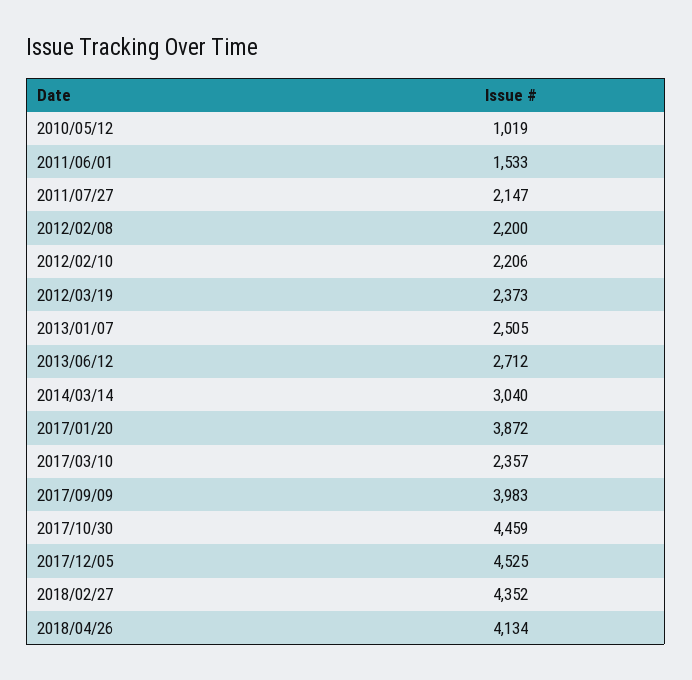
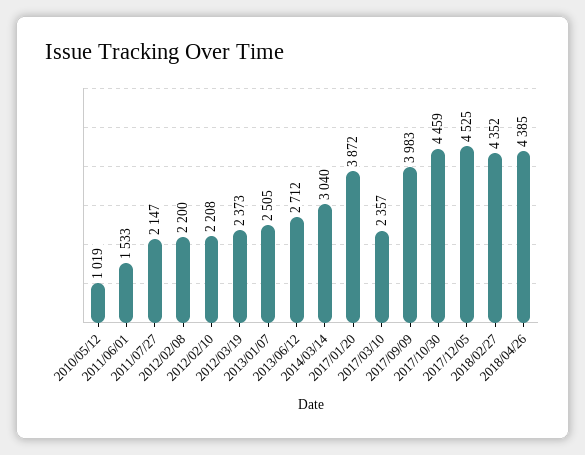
  {
    "2010/05/12": 1019,
    "2011/06/01": 1533,
    "2011/07/27": 2147,
    "2012/02/08": 2200,
-   "2012/02/10": 2206,
+   "2012/02/10": 2208,
    "2012/03/19": 2373,
    "2013/01/07": 2505,
    "2013/06/12": 2712,
    "2014/03/14": 3040,
    "2017/01/20": 3872,
    "2017/03/10": 2357,
    "2017/09/09": 3983,
    "2017/10/30": 4459,
    "2017/12/05": 4525,
    "2018/02/27": 4352,
-   "2018/04/26": 4134
+   "2018/04/26": 4385
  }

